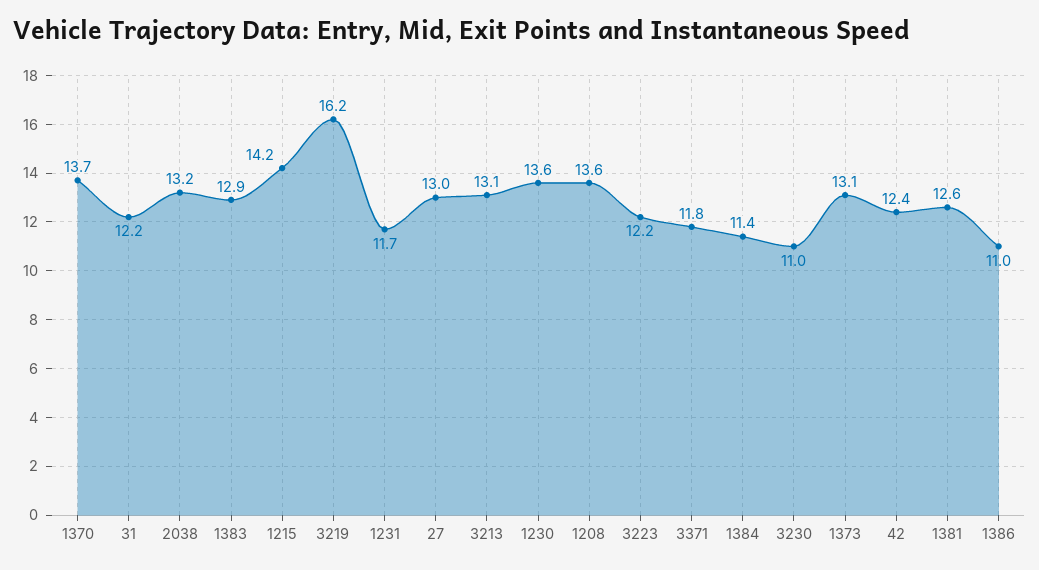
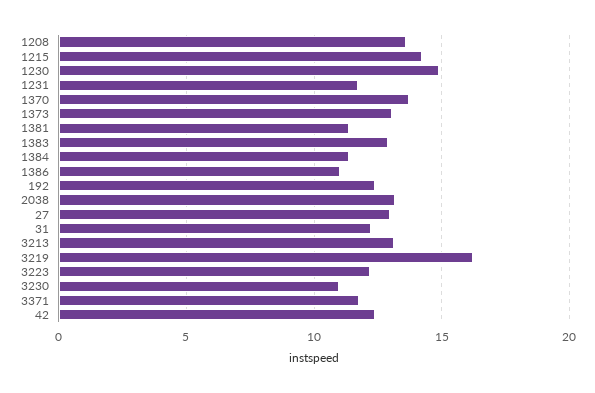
  {
    "1370": 13.7,
    "31": 12.2,
    "2038": 13.2,
    "1383": 12.9,
    "1215": 14.2,
    "3219": 16.2,
    "1231": 11.7,
    "27": 13,
    "3213": 13.1,
-   "1230": 13.6,
+   "1230": 15,
    "1208": 13.6,
    "3223": 12.2,
    "3371": 11.8,
    "1384": 11.4,
    "3230": 11,
    "1373": 13.1,
    "42": 12.4,
-   "1381": 12.6,
+   "1381": 11.5,
-   "1386": 11
+   "1386": 11,
+   "192": 12.5
  }

